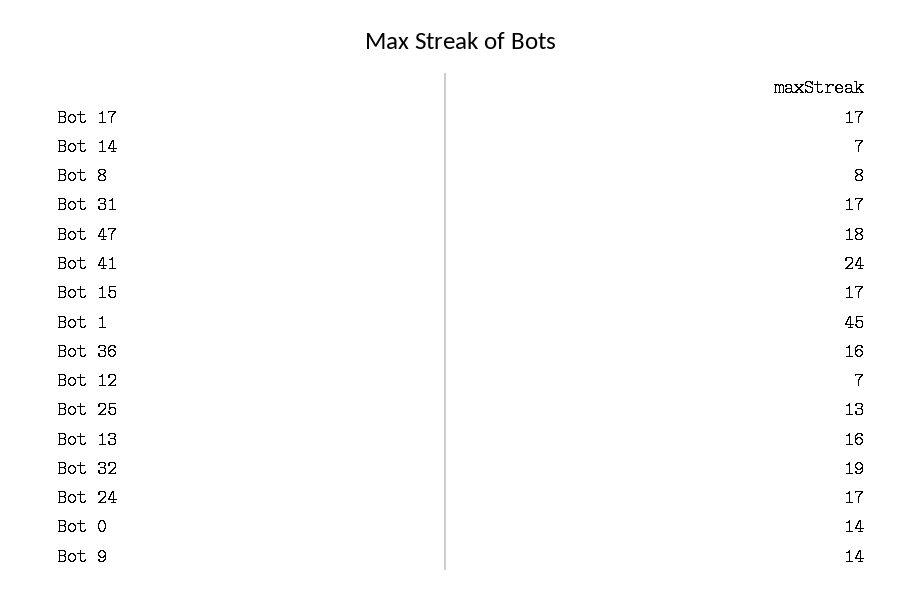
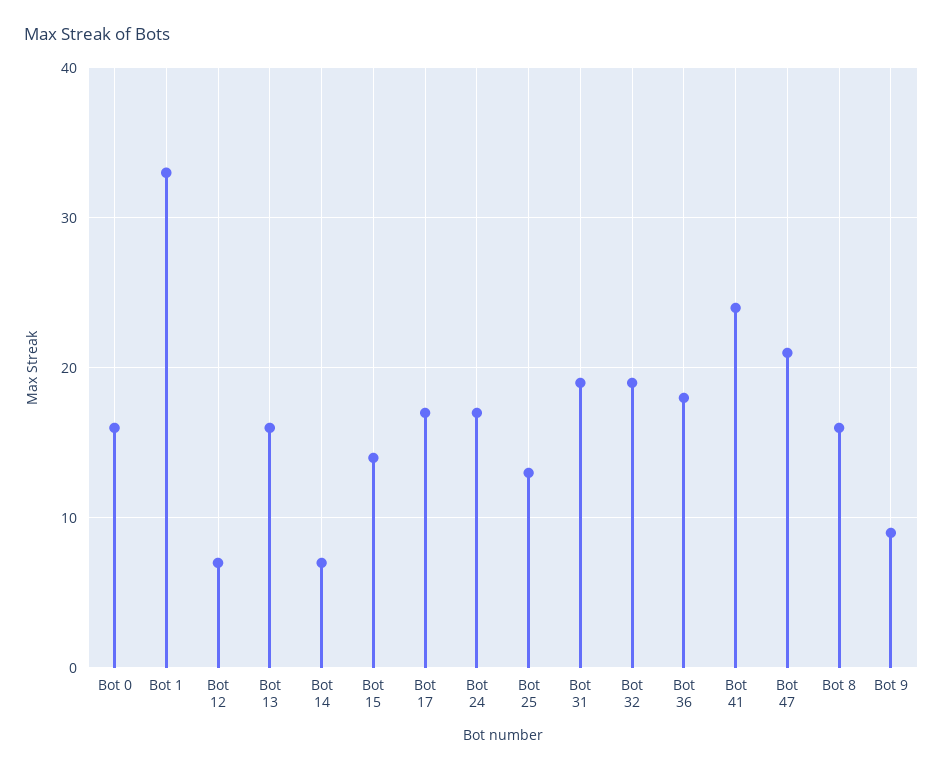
  {
    "Bot 17": 17,
    "Bot 14": 7,
-   "Bot 8": 8,
+   "Bot 8": 16,
-   "Bot 31": 17,
+   "Bot 31": 19,
-   "Bot 47": 18,
+   "Bot 47": 21,
    "Bot 41": 24,
-   "Bot 15": 17,
+   "Bot 15": 14,
-   "Bot 1": 45,
+   "Bot 1": 33,
-   "Bot 36": 16,
+   "Bot 36": 18,
    "Bot 12": 7,
    "Bot 25": 13,
    "Bot 13": 16,
    "Bot 32": 19,
    "Bot 24": 17,
-   "Bot 0": 14,
+   "Bot 0": 16,
-   "Bot 9": 14
+   "Bot 9": 9
  }

